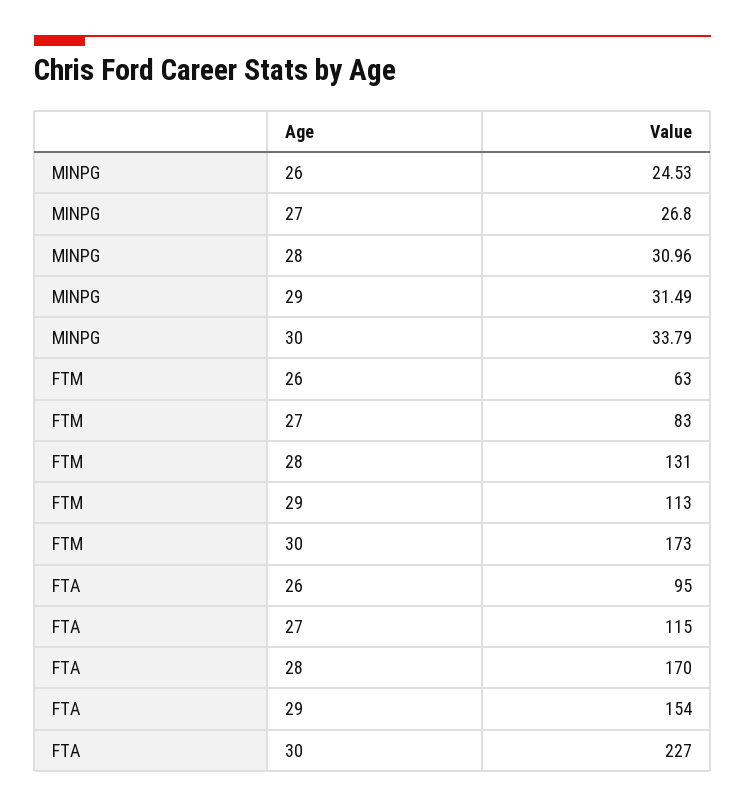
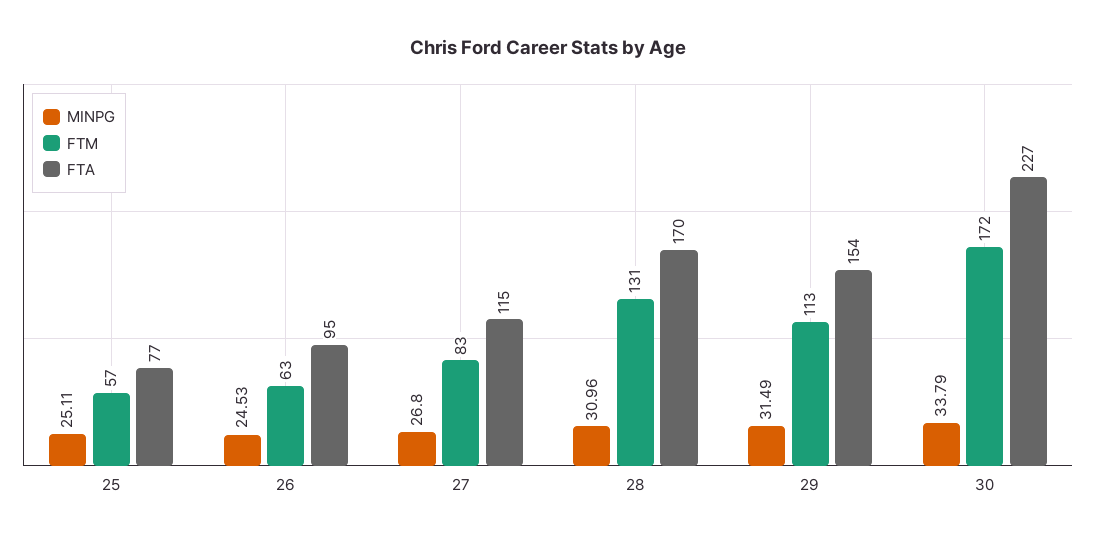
  {
    "MINPG": {
      "26": 24.53,
      "27": 26.8,
      "28": 30.96,
      "29": 31.49,
-     "30": 33.79
+     "30": 33.79,
+     "25": 25.11
    },
    "FTM": {
      "26": 63,
      "27": 83,
      "28": 131,
      "29": 113,
-     "30": 173
+     "30": 172,
+     "25": 57
    },
    "FTA": {
      "26": 95,
      "27": 115,
      "28": 170,
      "29": 154,
-     "30": 227
+     "30": 227,
+     "25": 77
    }
  }

